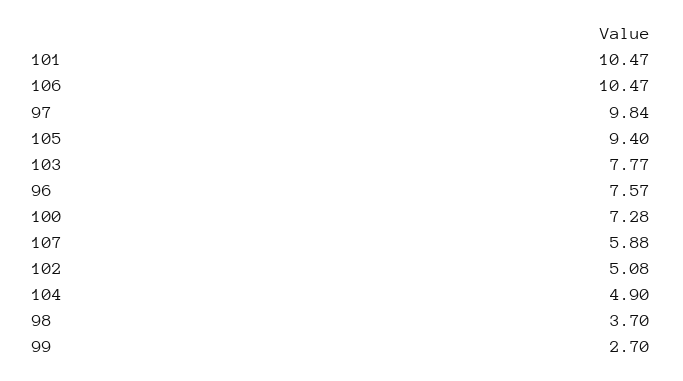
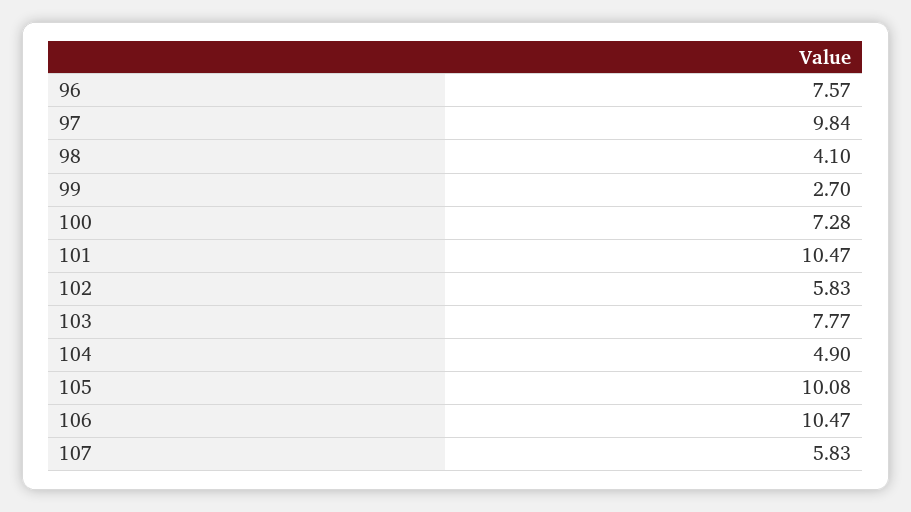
  {
    "101": 10.47,
    "106": 10.47,
    "97": 9.84,
-   "105": 9.4,
+   "105": 10.08,
    "103": 7.77,
    "96": 7.57,
    "100": 7.28,
-   "107": 5.88,
+   "107": 5.83,
-   "102": 5.08,
+   "102": 5.83,
    "104": 4.9,
-   "98": 3.7,
+   "98": 4.1,
    "99": 2.7
  }

